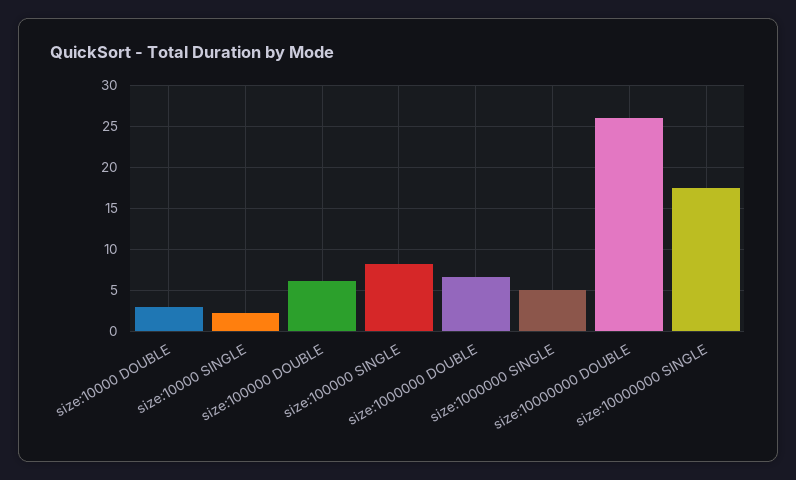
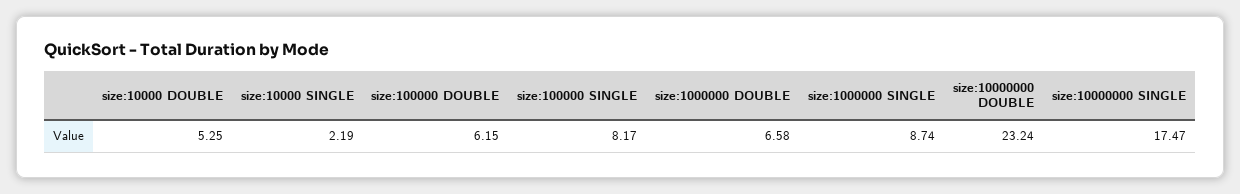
  {
-   "size:10000 DOUBLE": 3,
+   "size:10000 DOUBLE": 5.25,
    "size:10000 SINGLE": 2.19,
    "size:100000 DOUBLE": 6.15,
    "size:100000 SINGLE": 8.17,
    "size:1000000 DOUBLE": 6.58,
-   "size:1000000 SINGLE": 5,
+   "size:1000000 SINGLE": 8.74,
-   "size:10000000 DOUBLE": 26,
+   "size:10000000 DOUBLE": 23.24,
    "size:10000000 SINGLE": 17.47
  }

